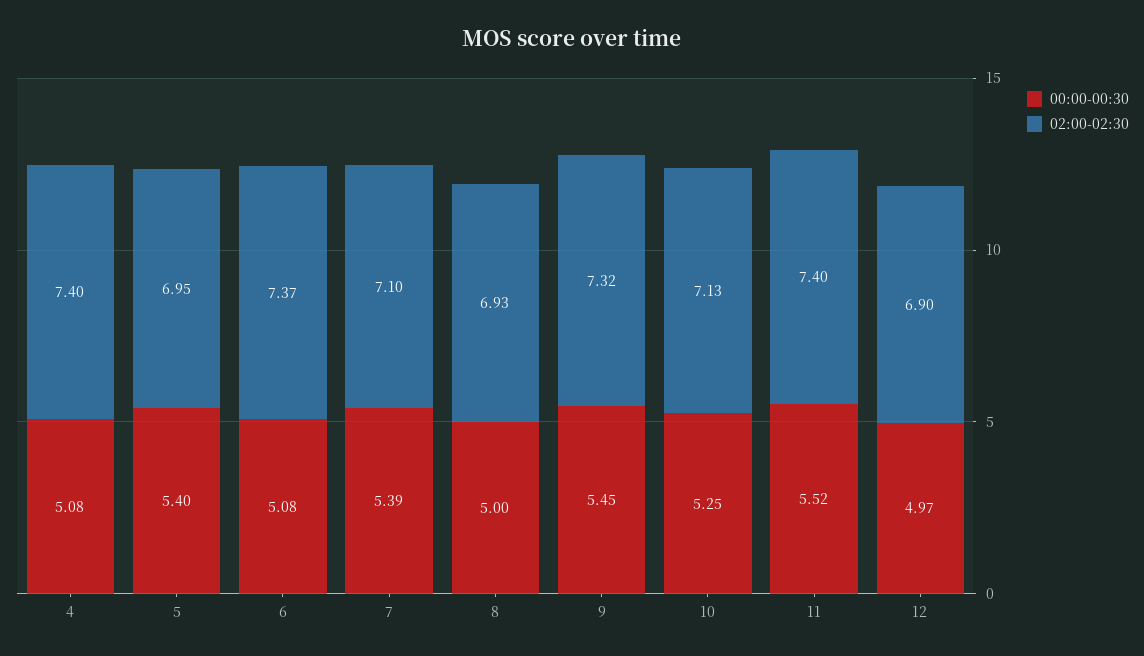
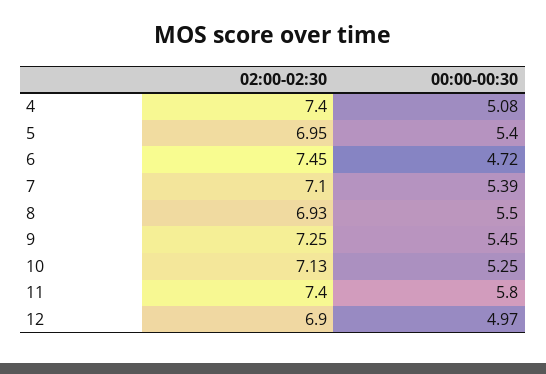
  {
    "00:00-00:30": {
      "4": 5.08,
      "5": 5.4,
-     "6": 5.08,
+     "6": 4.72,
      "7": 5.39,
-     "8": 5,
+     "8": 5.5,
      "9": 5.45,
      "10": 5.25,
-     "11": 5.52,
+     "11": 5.8,
      "12": 4.97
    },
    "02:00-02:30": {
      "4": 7.4,
      "5": 6.95,
-     "6": 7.37,
+     "6": 7.45,
      "7": 7.1,
      "8": 6.93,
-     "9": 7.32,
+     "9": 7.25,
      "10": 7.13,
      "11": 7.4,
      "12": 6.9
    }
  }

